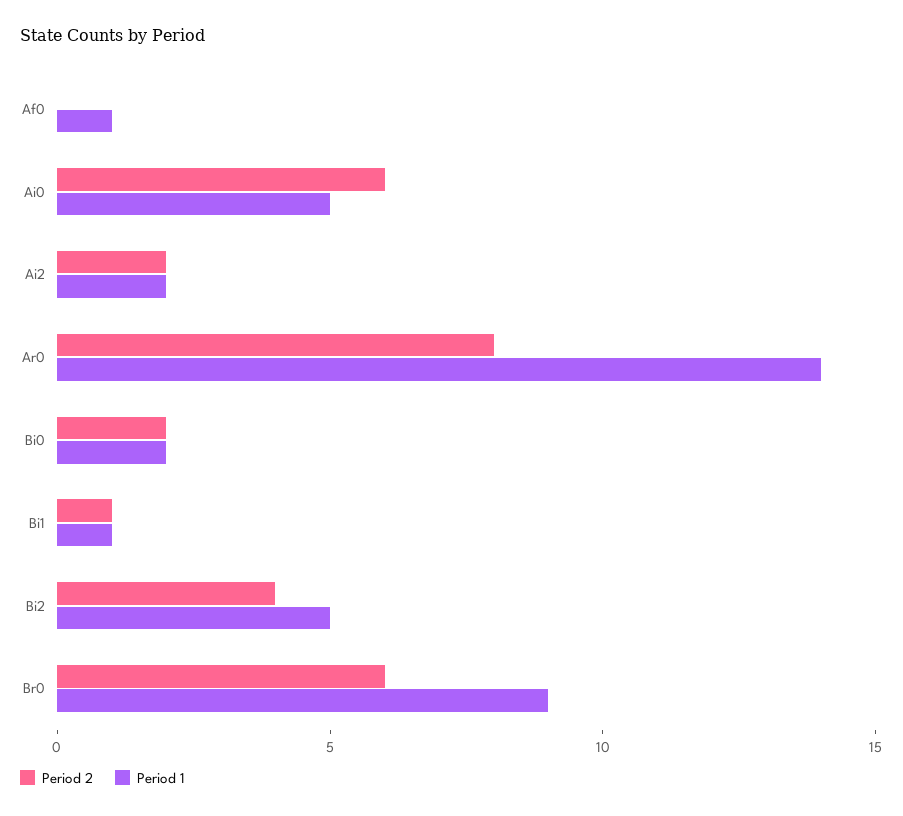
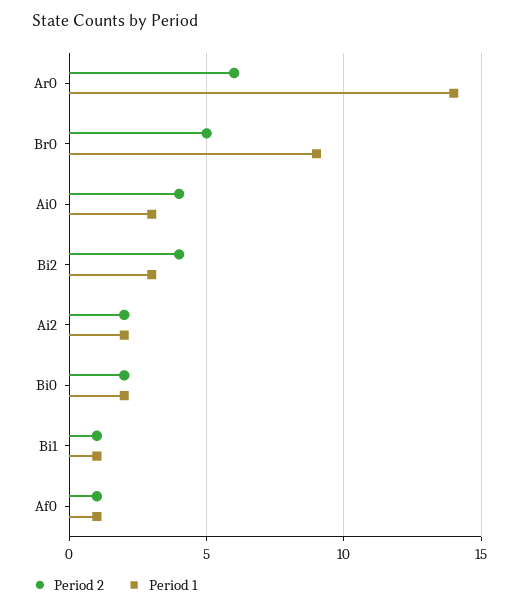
  {
    "Period 2": {
-     "Af0": 0,
+     "Af0": 1,
-     "Ai0": 6,
+     "Ai0": 4,
      "Ai2": 2,
-     "Ar0": 8,
+     "Ar0": 6,
      "Bi0": 2,
      "Bi1": 1,
      "Bi2": 4,
-     "Br0": 6
+     "Br0": 5
    },
    "Period 1": {
      "Af0": 1,
-     "Ai0": 5,
+     "Ai0": 3,
      "Ai2": 2,
      "Ar0": 14,
      "Bi0": 2,
      "Bi1": 1,
-     "Bi2": 5,
+     "Bi2": 3,
      "Br0": 9
    }
  }

